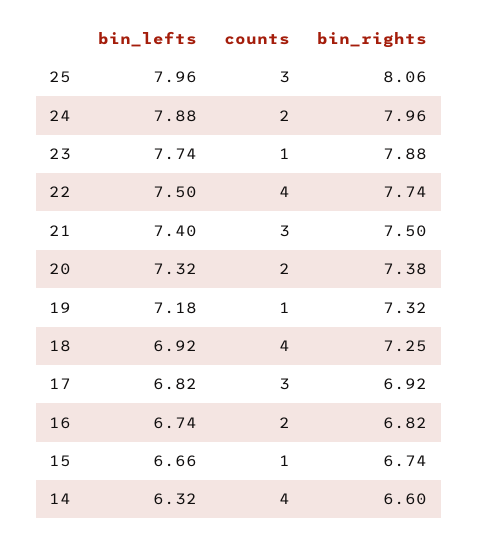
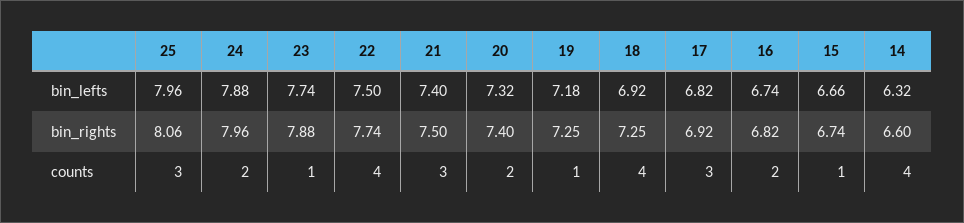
  {
    "bin_lefts": {
      "25": 7.96,
      "24": 7.88,
      "23": 7.74,
      "22": 7.5,
      "21": 7.4,
      "20": 7.32,
      "19": 7.18,
      "18": 6.92,
      "17": 6.82,
      "16": 6.74,
      "15": 6.66,
      "14": 6.32
    },
    "counts": {
      "25": 3,
      "24": 2,
      "23": 1,
      "22": 4,
      "21": 3,
      "20": 2,
      "19": 1,
      "18": 4,
      "17": 3,
      "16": 2,
      "15": 1,
      "14": 4
    },
    "bin_rights": {
      "25": 8.06,
      "24": 7.96,
      "23": 7.88,
      "22": 7.74,
      "21": 7.5,
-     "20": 7.38,
+     "20": 7.4,
-     "19": 7.32,
+     "19": 7.25,
      "18": 7.25,
      "17": 6.92,
      "16": 6.82,
      "15": 6.74,
      "14": 6.6
    }
  }

